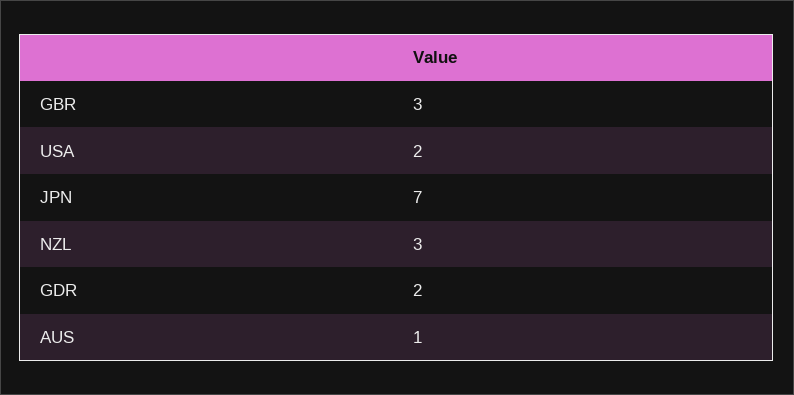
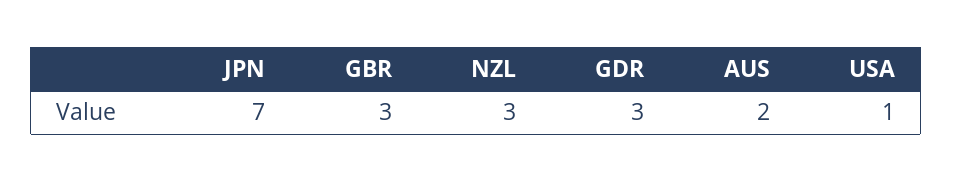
  {
    "GBR": 3,
-   "USA": 2,
+   "USA": 1,
    "JPN": 7,
    "NZL": 3,
-   "GDR": 2,
+   "GDR": 3,
-   "AUS": 1
+   "AUS": 2
  }

